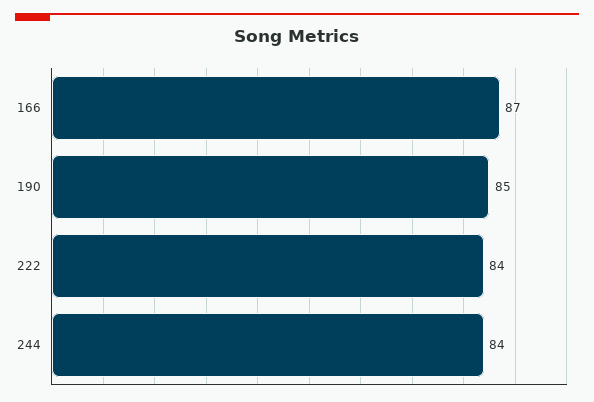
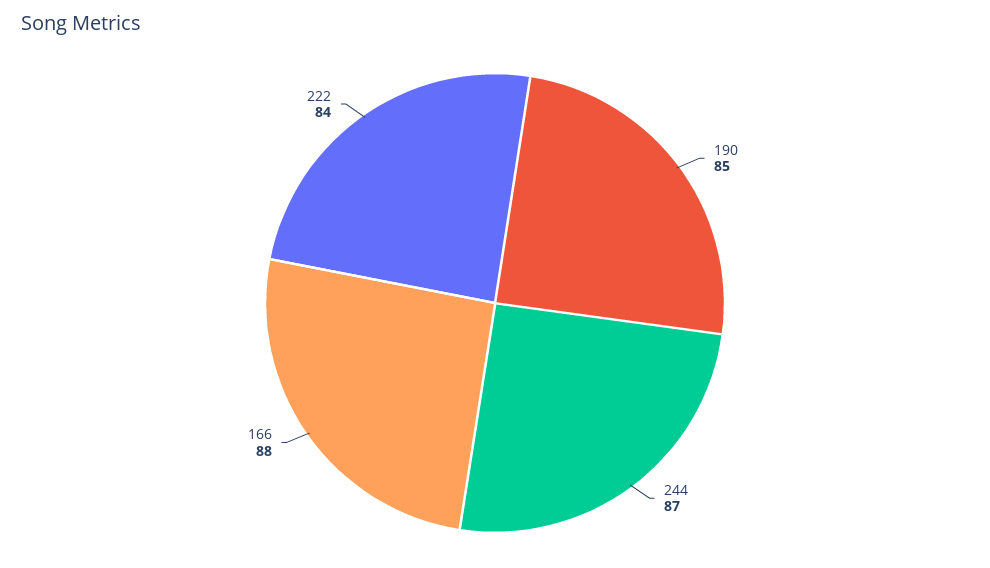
  {
-   "166": 87,
+   "166": 88,
    "190": 85,
    "222": 84,
-   "244": 84
+   "244": 87
  }

